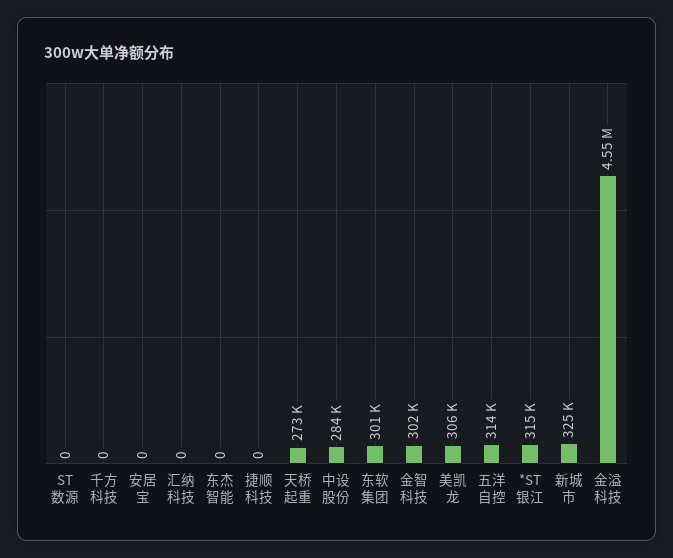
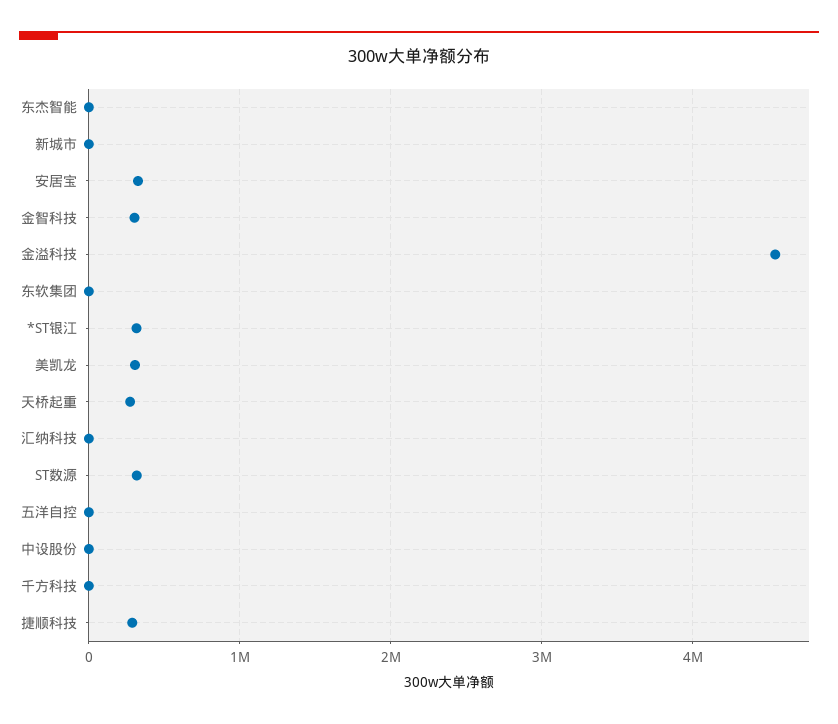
  {
-   "ST数源": 0,
+   "ST数源": 300000,
    "千方科技": 0,
-   "安居宝": 0,
+   "安居宝": 300000,
    "汇纳科技": 0,
    "东杰智能": 0,
-   "捷顺科技": 0,
+   "捷顺科技": 300000,
    "天桥起重": 273000,
-   "中设股份": 284000,
+   "中设股份": 0,
-   "东软集团": 301000,
+   "东软集团": 0,
    "金智科技": 302000,
    "美凯龙": 306000,
-   "五洋自控": 314000,
+   "五洋自控": 0,
    "*ST银江": 315000,
-   "新城市": 325000,
+   "新城市": 0,
    "金溢科技": 4550000
  }

